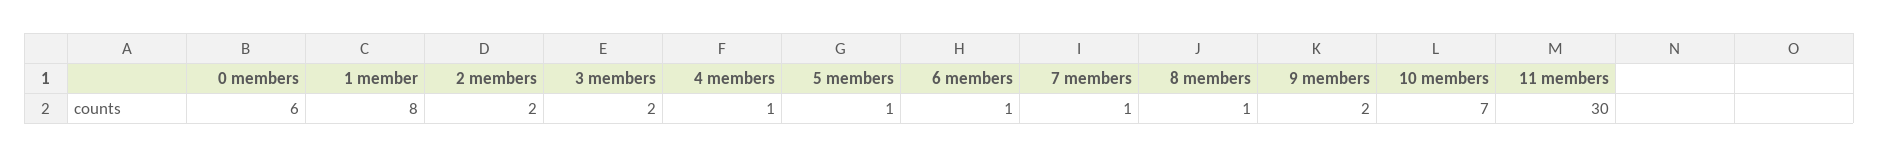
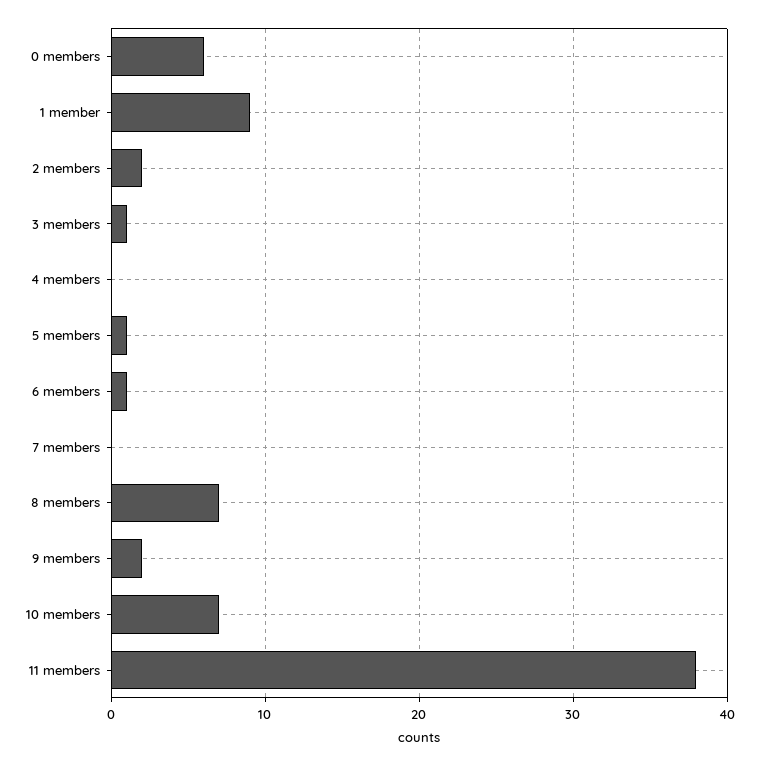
  {
    "0 members": 6,
-   "1 member": 8,
+   "1 member": 9,
    "2 members": 2,
-   "3 members": 2,
+   "3 members": 1,
-   "4 members": 1,
+   "4 members": 0,
    "5 members": 1,
    "6 members": 1,
-   "7 members": 1,
+   "7 members": 0,
-   "8 members": 1,
+   "8 members": 7,
    "9 members": 2,
    "10 members": 7,
-   "11 members": 30
+   "11 members": 38
  }

